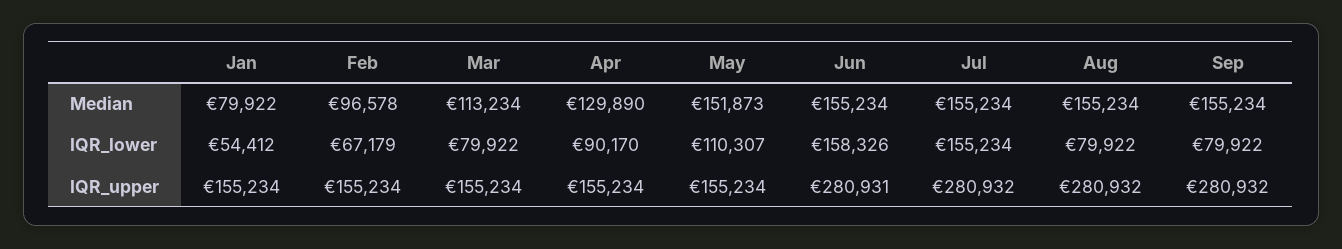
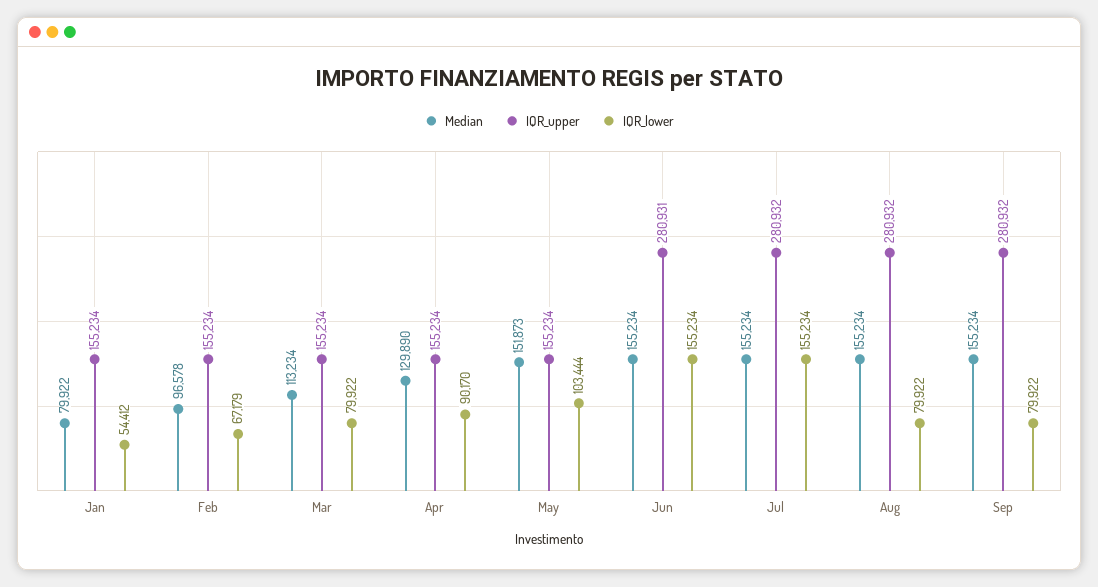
  {
    "Median": {
      "Jan": 79922,
      "Feb": 96578,
      "Mar": 113234,
      "Apr": 129890,
      "May": 151873,
      "Jun": 155234,
      "Jul": 155234,
      "Aug": 155234,
      "Sep": 155234
    },
    "IQR_lower": {
      "Jan": 54412,
      "Feb": 67179,
      "Mar": 79922,
      "Apr": 90170,
-     "May": 110307,
+     "May": 103444,
-     "Jun": 158326,
+     "Jun": 155234,
      "Jul": 155234,
      "Aug": 79922,
      "Sep": 79922
    },
    "IQR_upper": {
      "Jan": 155234,
      "Feb": 155234,
      "Mar": 155234,
      "Apr": 155234,
      "May": 155234,
      "Jun": 280931,
      "Jul": 280932,
      "Aug": 280932,
      "Sep": 280932
    }
  }

